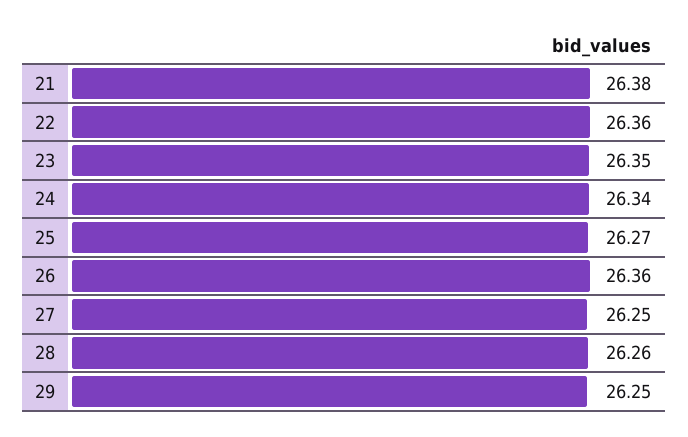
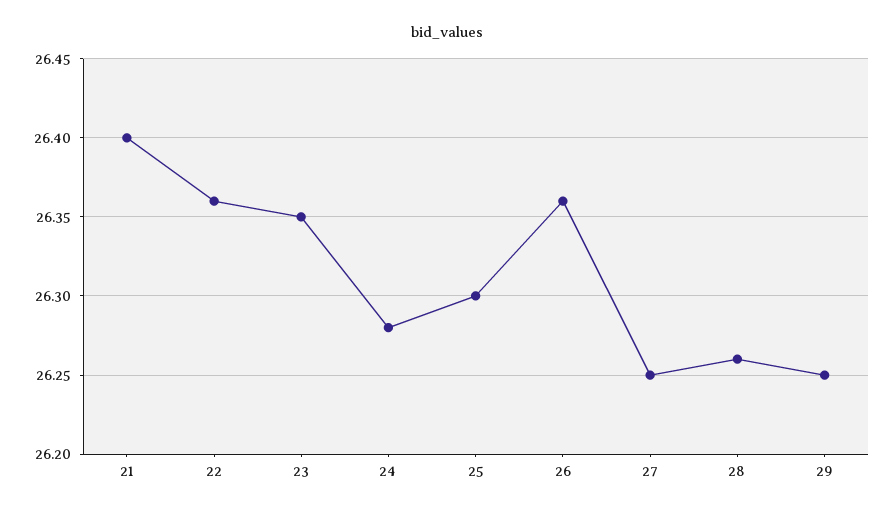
  {
-   "21": 26.38,
+   "21": 26.4,
    "22": 26.36,
    "23": 26.35,
-   "24": 26.34,
+   "24": 26.28,
-   "25": 26.27,
+   "25": 26.3,
    "26": 26.36,
    "27": 26.25,
    "28": 26.26,
    "29": 26.25
  }

